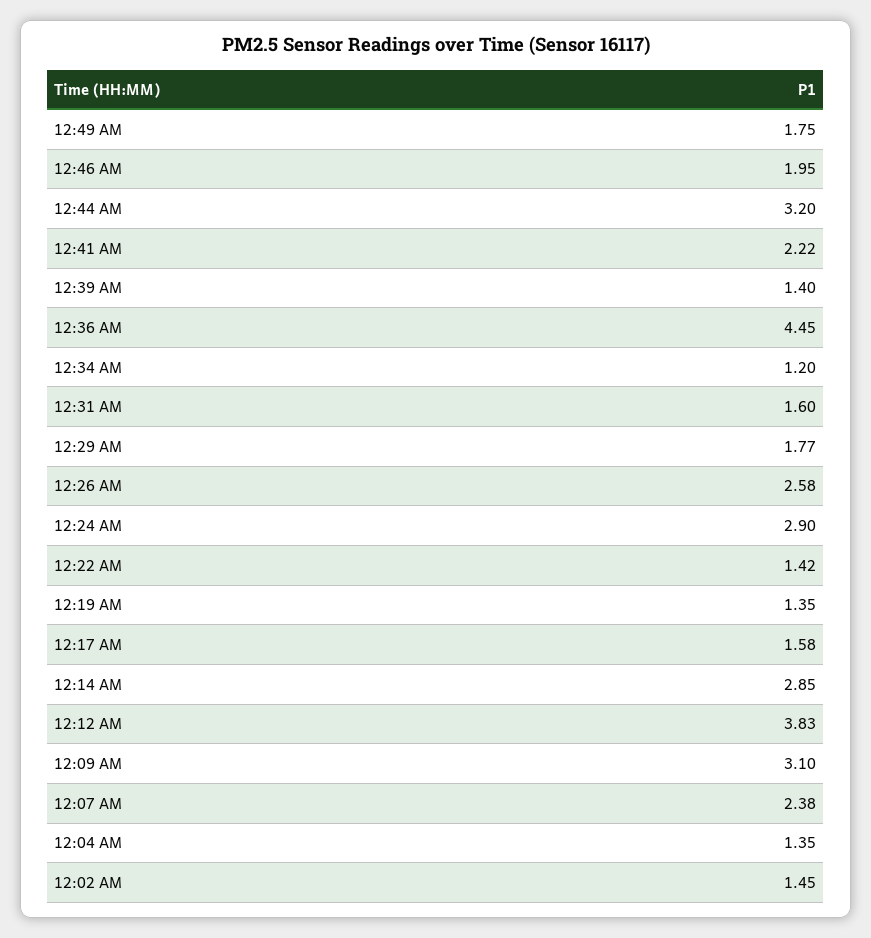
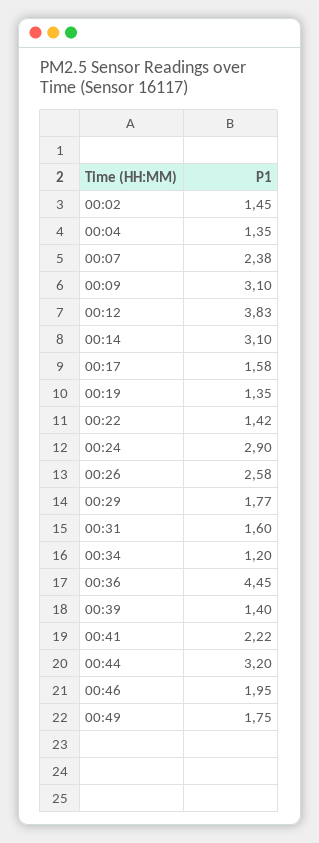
  {
    "12:49 AM": 1.75,
    "12:46 AM": 1.95,
    "12:44 AM": 3.2,
    "12:41 AM": 2.22,
    "12:39 AM": 1.4,
    "12:36 AM": 4.45,
    "12:34 AM": 1.2,
    "12:31 AM": 1.6,
    "12:29 AM": 1.77,
    "12:26 AM": 2.58,
    "12:24 AM": 2.9,
    "12:22 AM": 1.42,
    "12:19 AM": 1.35,
    "12:17 AM": 1.58,
-   "12:14 AM": 2.85,
+   "12:14 AM": 3.1,
    "12:12 AM": 3.83,
    "12:09 AM": 3.1,
    "12:07 AM": 2.38,
    "12:04 AM": 1.35,
    "12:02 AM": 1.45
  }

